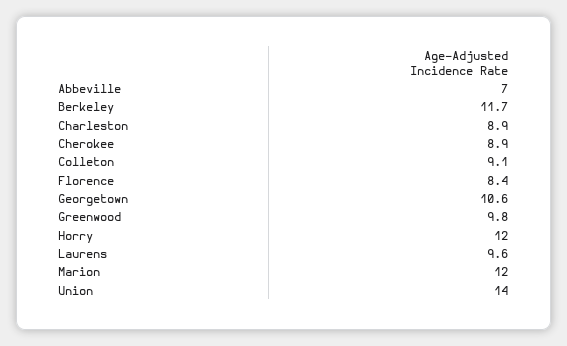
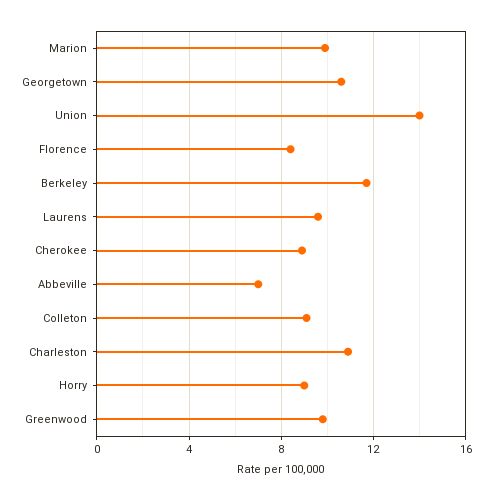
  {
    "Abbeville": 7,
    "Berkeley": 11.7,
-   "Charleston": 8.9,
+   "Charleston": 11,
    "Cherokee": 8.9,
    "Colleton": 9.1,
    "Florence": 8.4,
    "Georgetown": 10.6,
    "Greenwood": 9.8,
-   "Horry": 12,
+   "Horry": 9,
    "Laurens": 9.6,
-   "Marion": 12,
+   "Marion": 10,
    "Union": 14
  }

